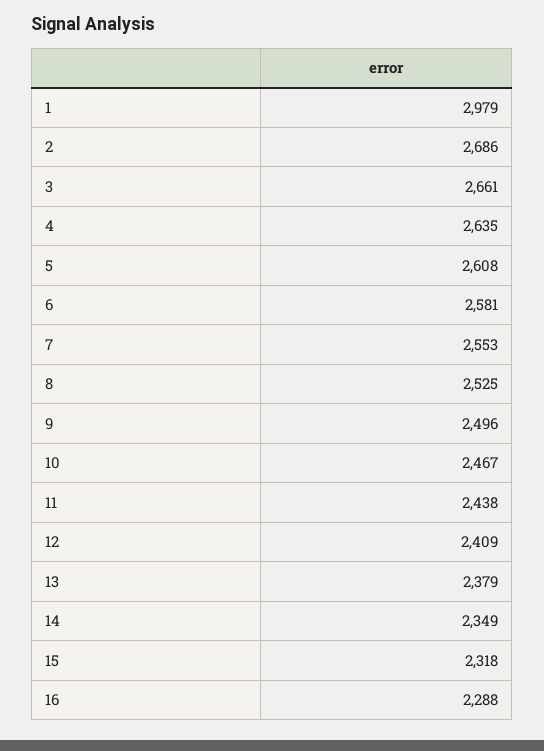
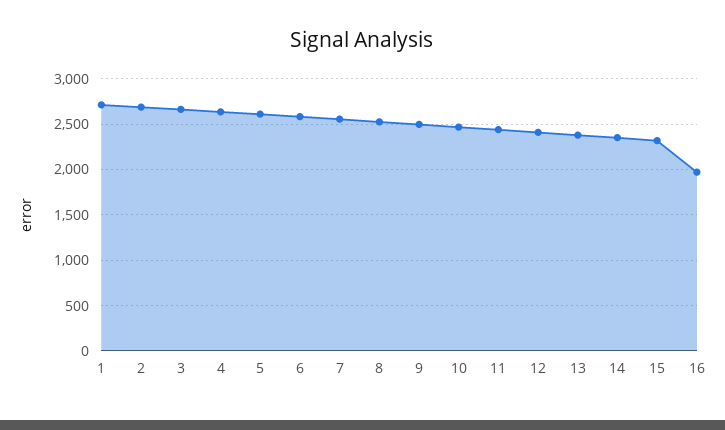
  {
-   "1": 2979,
+   "1": 2700,
    "2": 2686,
    "3": 2661,
    "4": 2635,
    "5": 2608,
    "6": 2581,
    "7": 2553,
    "8": 2525,
    "9": 2496,
    "10": 2467,
    "11": 2438,
    "12": 2409,
    "13": 2379,
    "14": 2349,
    "15": 2318,
-   "16": 2288
+   "16": 2000
  }

